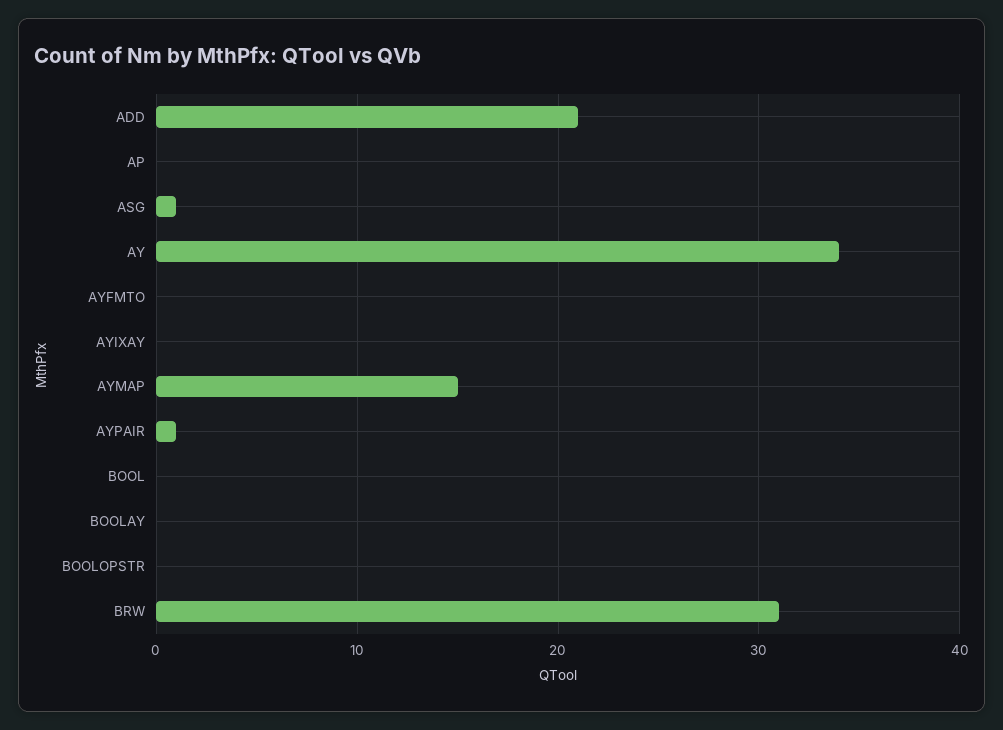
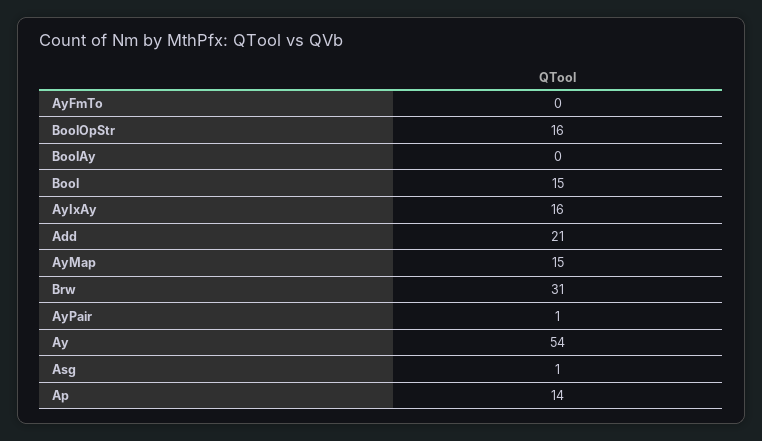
  {
    "ADD": 21,
-   "AP": 0,
+   "AP": 14,
    "ASG": 1,
-   "AY": 34,
+   "AY": 54,
    "AYFMTO": 0,
-   "AYIXAY": 0,
+   "AYIXAY": 16,
    "AYMAP": 15,
    "AYPAIR": 1,
-   "BOOL": 0,
+   "BOOL": 15,
    "BOOLAY": 0,
-   "BOOLOPSTR": 0,
+   "BOOLOPSTR": 16,
    "BRW": 31
  }

